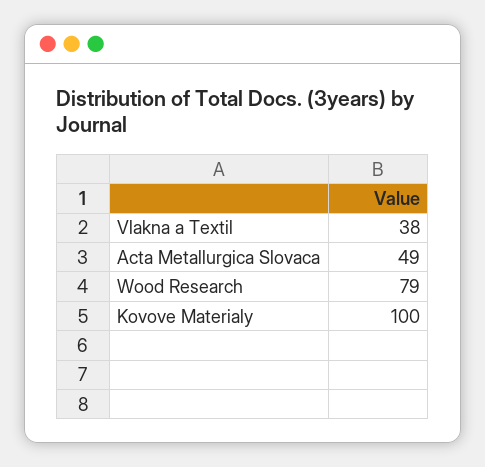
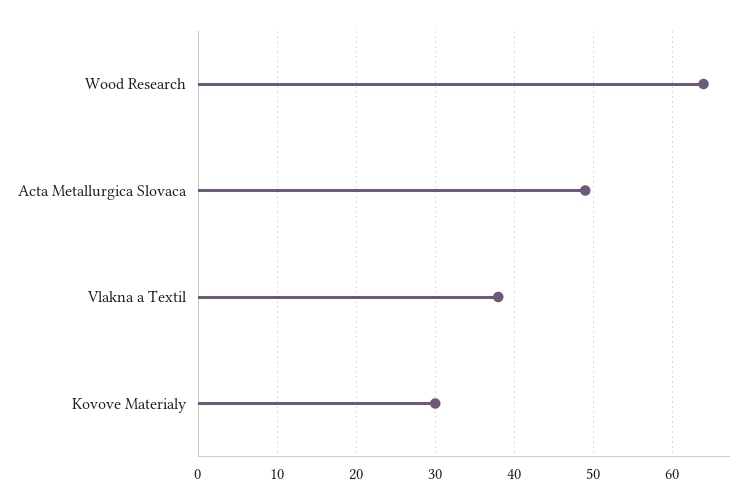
  {
    "Vlakna a Textil": 38,
    "Acta Metallurgica Slovaca": 49,
-   "Wood Research": 79,
+   "Wood Research": 64,
-   "Kovove Materialy": 100
+   "Kovove Materialy": 30
  }

